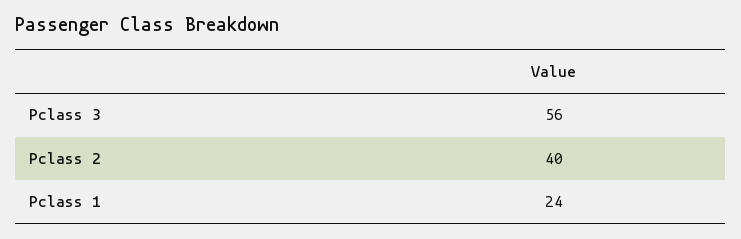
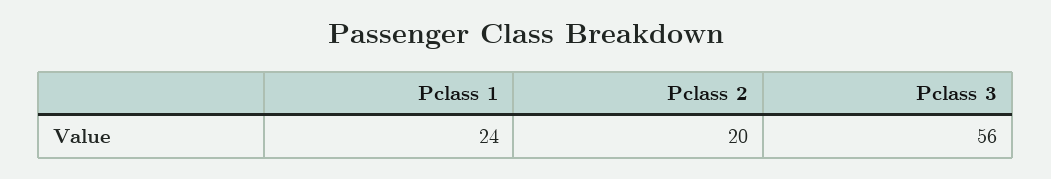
  {
    "Pclass 3": 56,
-   "Pclass 2": 40,
+   "Pclass 2": 20,
    "Pclass 1": 24
  }

